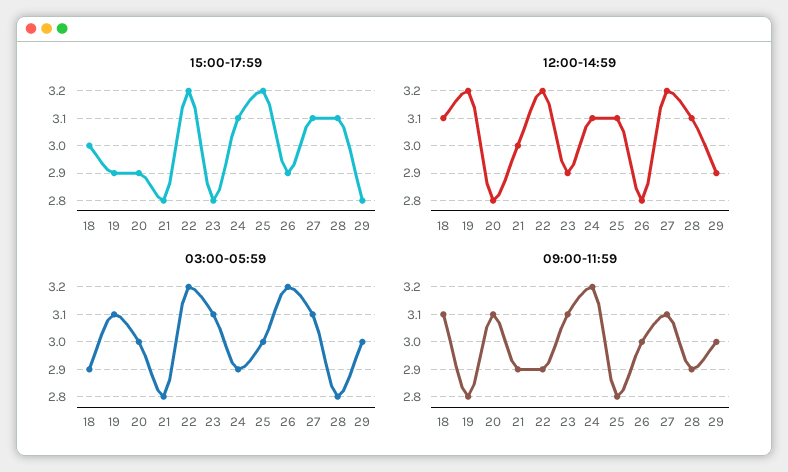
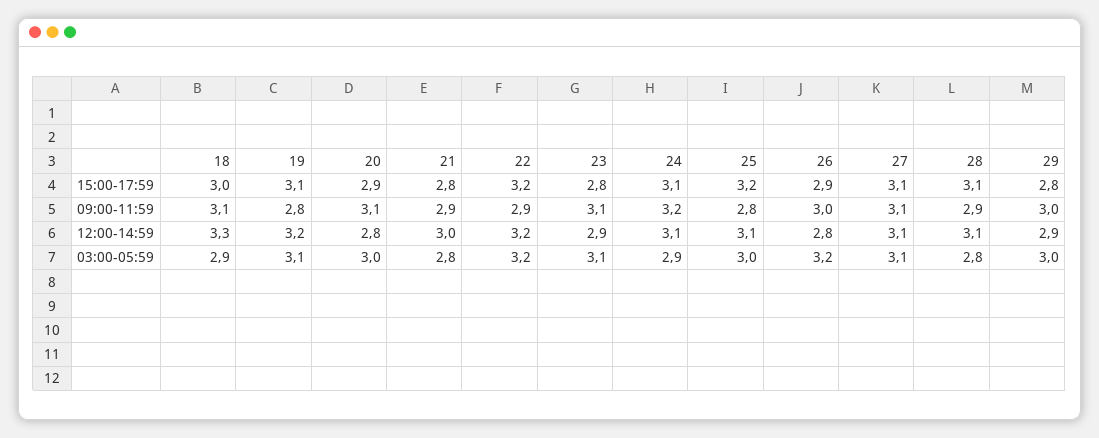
  {
    "15:00-17:59": {
      "18": 3,
-     "19": 2.9,
+     "19": 3.1,
      "20": 2.9,
      "21": 2.8,
      "22": 3.2,
      "23": 2.8,
      "24": 3.1,
      "25": 3.2,
      "26": 2.9,
      "27": 3.1,
      "28": 3.1,
      "29": 2.8
    },
    "12:00-14:59": {
-     "18": 3.1,
+     "18": 3.3,
      "19": 3.2,
      "20": 2.8,
      "21": 3,
      "22": 3.2,
      "23": 2.9,
      "24": 3.1,
      "25": 3.1,
      "26": 2.8,
-     "27": 3.2,
+     "27": 3.1,
      "28": 3.1,
      "29": 2.9
    },
    "03:00-05:59": {
      "18": 2.9,
      "19": 3.1,
      "20": 3,
      "21": 2.8,
      "22": 3.2,
      "23": 3.1,
      "24": 2.9,
      "25": 3,
      "26": 3.2,
      "27": 3.1,
      "28": 2.8,
      "29": 3
    },
    "09:00-11:59": {
      "18": 3.1,
      "19": 2.8,
      "20": 3.1,
      "21": 2.9,
      "22": 2.9,
      "23": 3.1,
      "24": 3.2,
      "25": 2.8,
      "26": 3,
      "27": 3.1,
      "28": 2.9,
      "29": 3
    }
  }

